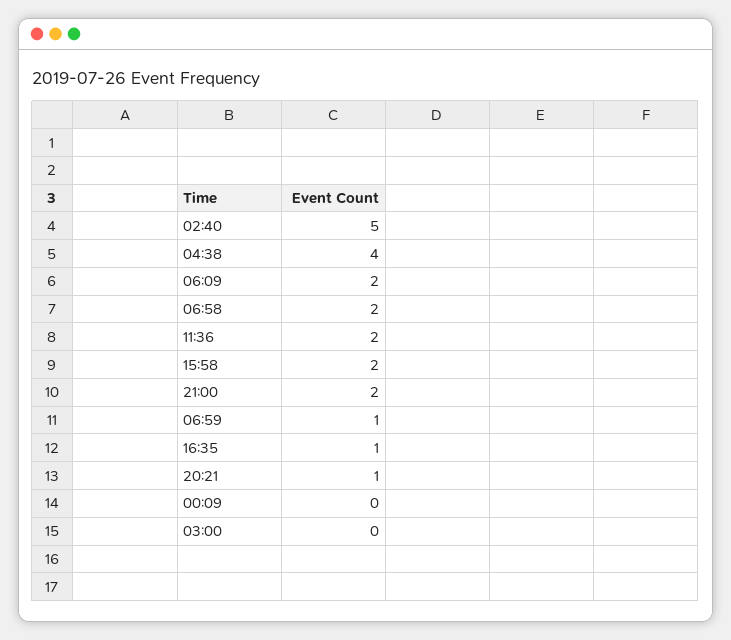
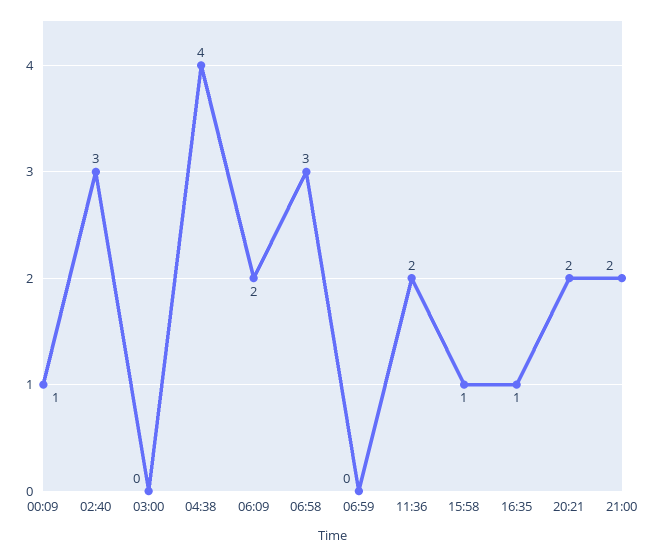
  {
-   "02:40": 5,
+   "02:40": 3,
    "04:38": 4,
    "06:09": 2,
-   "06:58": 2,
+   "06:58": 3,
    "11:36": 2,
-   "15:58": 2,
+   "15:58": 1,
    "21:00": 2,
-   "06:59": 1,
+   "06:59": 0,
    "16:35": 1,
-   "20:21": 1,
+   "20:21": 2,
-   "00:09": 0,
+   "00:09": 1,
    "03:00": 0
  }

